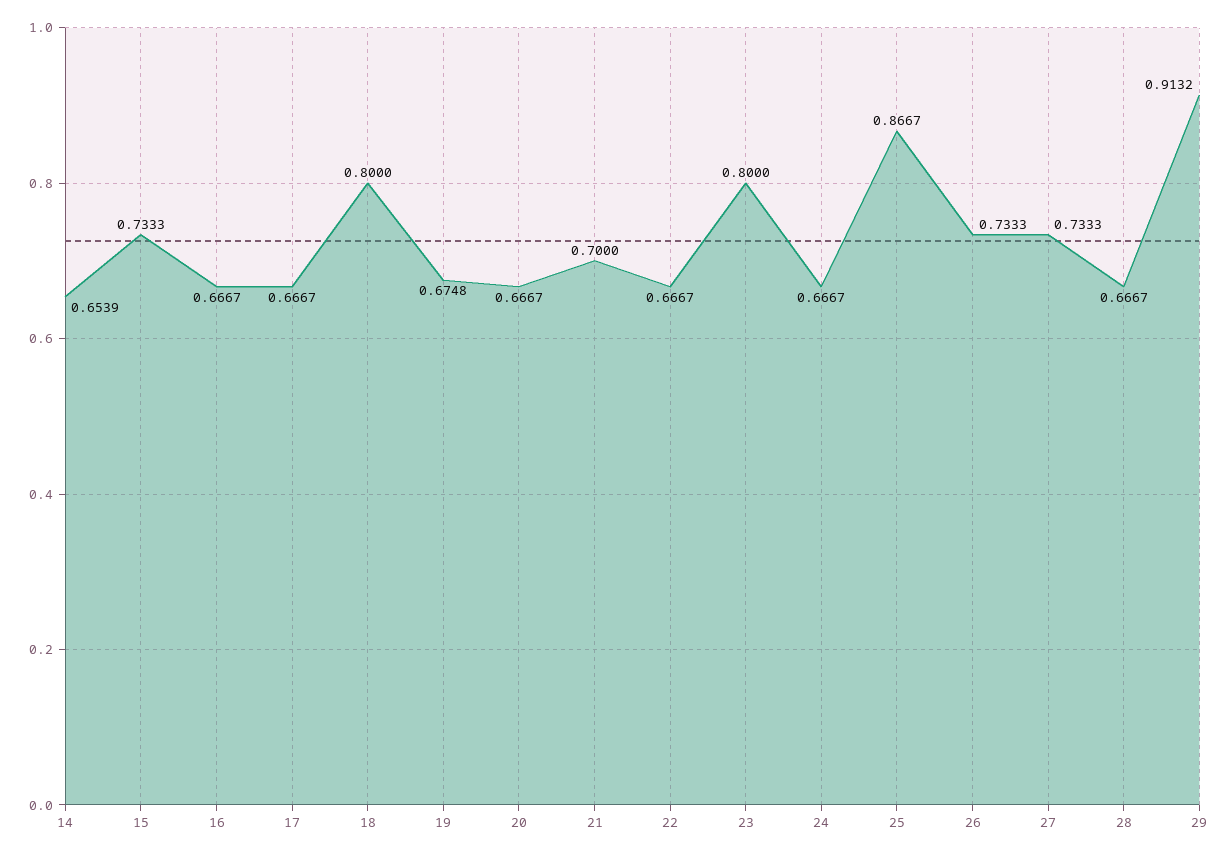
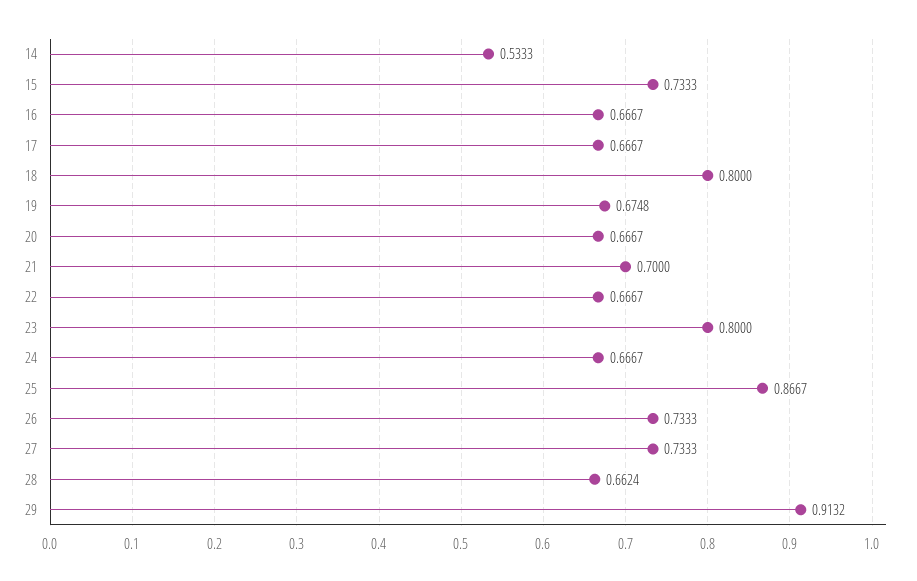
  {
-   "14": 0.6539,
+   "14": 0.5333,
    "15": 0.7333,
    "16": 0.6667,
    "17": 0.6667,
    "18": 0.8,
    "19": 0.6748,
    "20": 0.6667,
    "21": 0.7,
    "22": 0.6667,
    "23": 0.8,
    "24": 0.6667,
    "25": 0.8667,
    "26": 0.7333,
    "27": 0.7333,
-   "28": 0.6667,
+   "28": 0.6624,
    "29": 0.9132
  }

